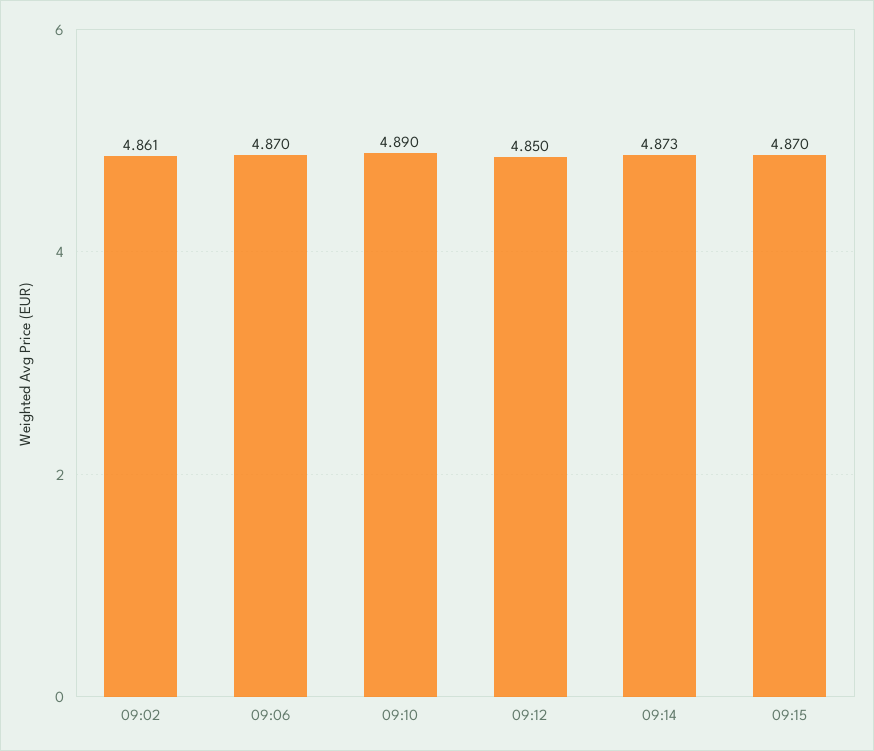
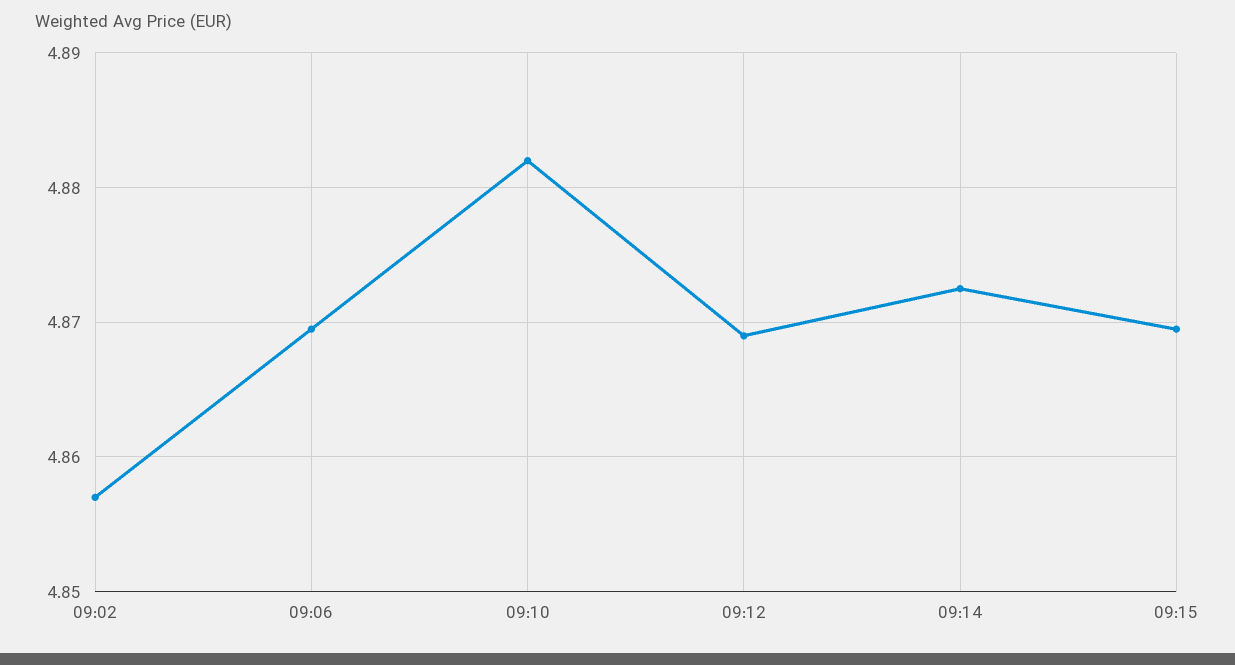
  {
-   "09:02": 4.861,
+   "09:02": 4.857,
    "09:06": 4.87,
-   "09:10": 4.89,
+   "09:10": 4.882,
-   "09:12": 4.85,
+   "09:12": 4.869,
    "09:14": 4.873,
    "09:15": 4.87
  }

